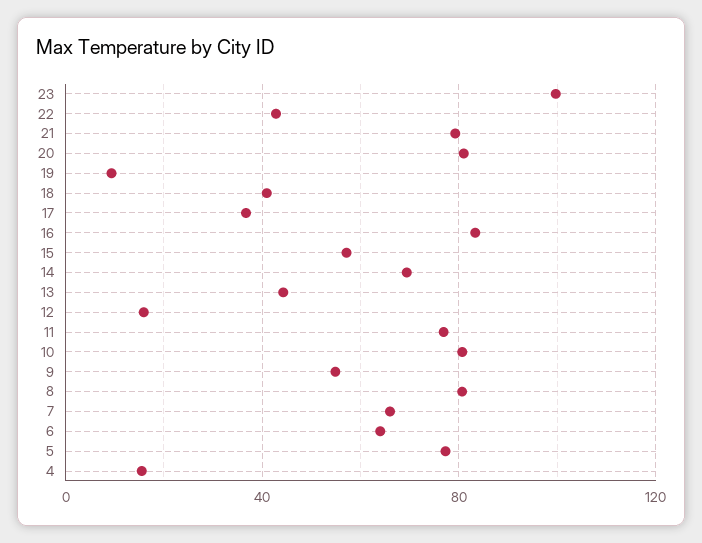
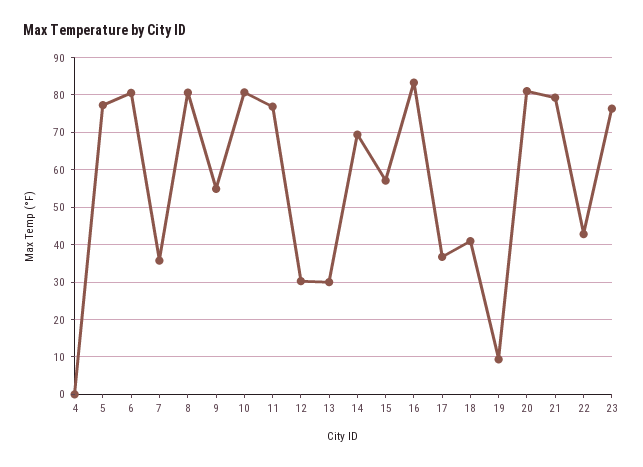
  {
-   "23": 100,
+   "23": 76,
    "22": 42,
    "21": 80,
    "20": 82,
    "19": 10,
    "18": 40,
    "17": 36,
    "16": 84,
    "15": 58,
    "14": 70,
-   "13": 45,
+   "13": 30,
-   "12": 15,
+   "12": 30,
    "11": 76,
    "10": 80,
    "9": 54,
    "8": 80,
-   "7": 65,
+   "7": 36,
-   "6": 65,
+   "6": 80,
    "5": 78,
-   "4": 15
+   "4": 0
  }

